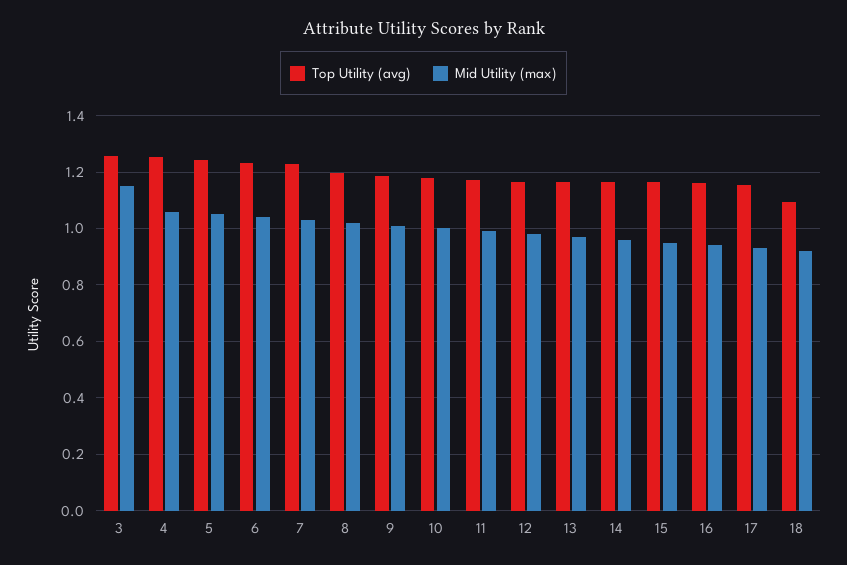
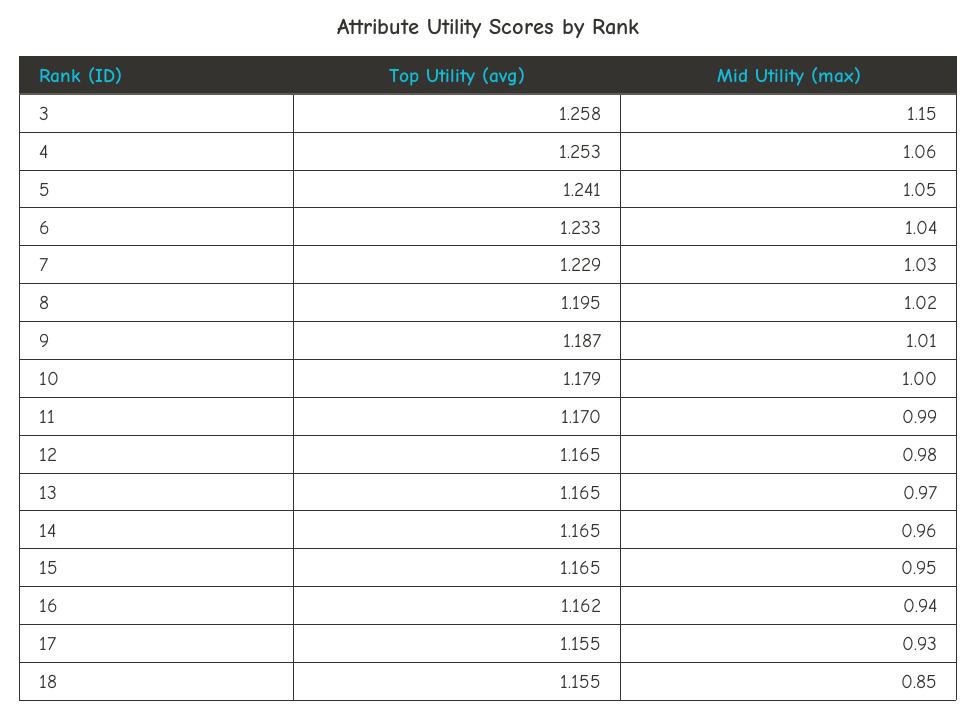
  {
    "Top Utility (avg)": {
      "3": 1.258,
      "4": 1.253,
      "5": 1.241,
      "6": 1.233,
      "7": 1.229,
      "8": 1.195,
      "9": 1.187,
      "10": 1.179,
      "11": 1.17,
      "12": 1.165,
      "13": 1.165,
      "14": 1.165,
      "15": 1.165,
      "16": 1.162,
      "17": 1.155,
-     "18": 1.1
+     "18": 1.155
    },
    "Mid Utility (max)": {
      "3": 1.15,
      "4": 1.06,
      "5": 1.05,
      "6": 1.04,
      "7": 1.03,
      "8": 1.02,
      "9": 1.01,
      "10": 1,
      "11": 0.99,
      "12": 0.98,
      "13": 0.97,
      "14": 0.96,
      "15": 0.95,
      "16": 0.94,
      "17": 0.93,
-     "18": 0.925
+     "18": 0.85
    }
  }

